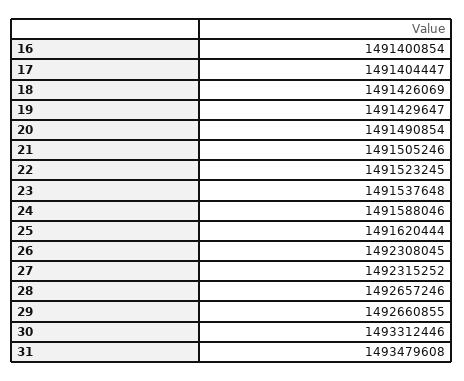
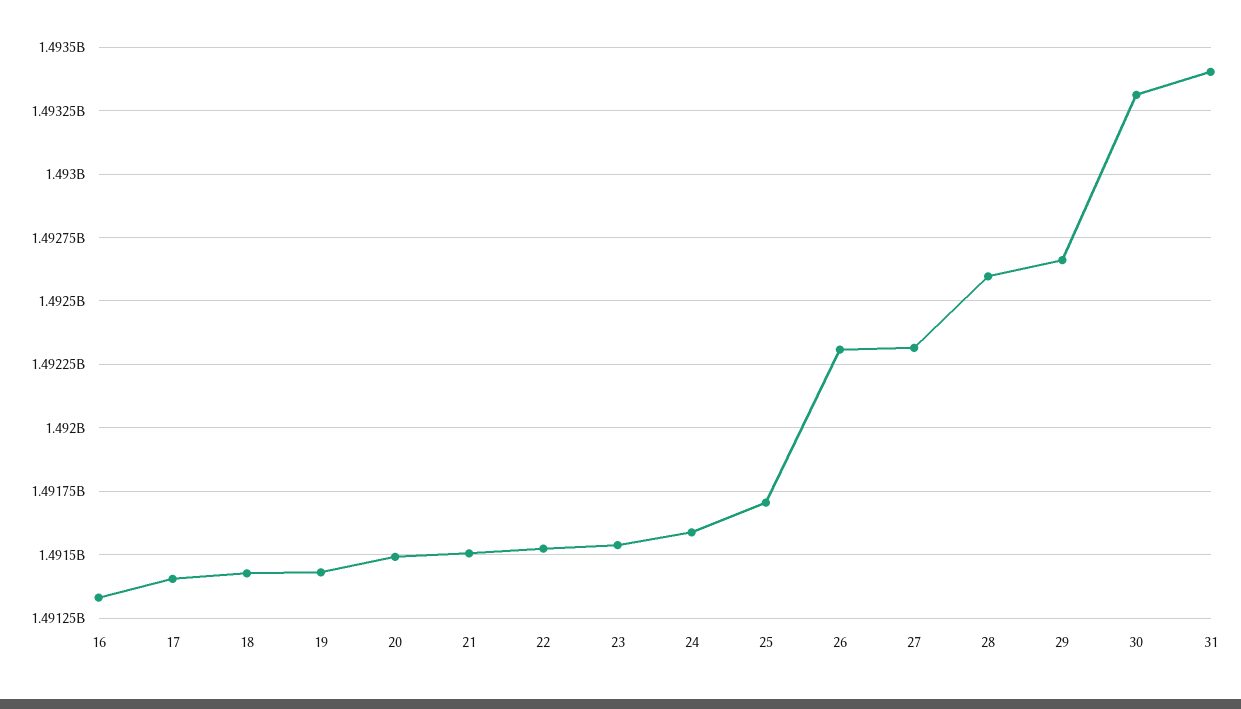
  {
-   "16": 1491400854,
+   "16": 1491325000,
    "17": 1491404447,
    "18": 1491426069,
    "19": 1491429647,
    "20": 1491490854,
    "21": 1491505246,
    "22": 1491523245,
    "23": 1491537648,
    "24": 1491588046,
-   "25": 1491620444,
+   "25": 1491700000,
    "26": 1492308045,
    "27": 1492315252,
-   "28": 1492657246,
+   "28": 1492600000,
    "29": 1492660855,
    "30": 1493312446,
-   "31": 1493479608
+   "31": 1493400000
  }

